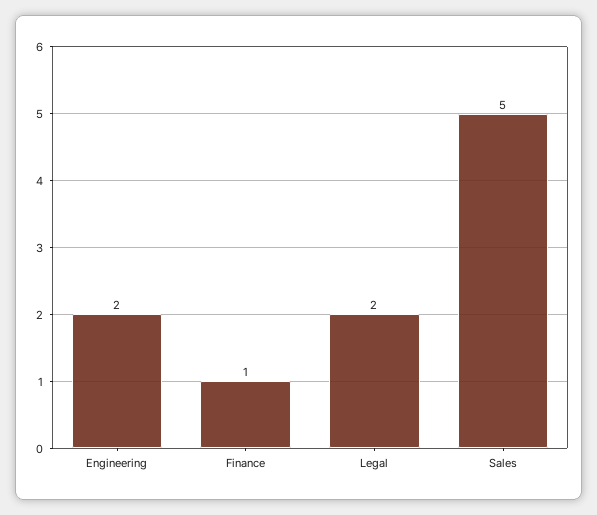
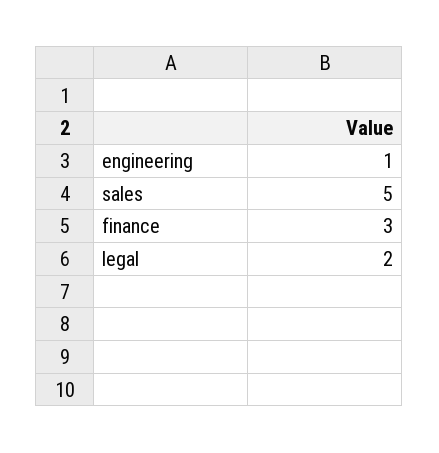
  {
-   "Engineering": 2,
+   "Engineering": 1,
-   "Finance": 1,
+   "Finance": 3,
    "Legal": 2,
    "Sales": 5
  }

